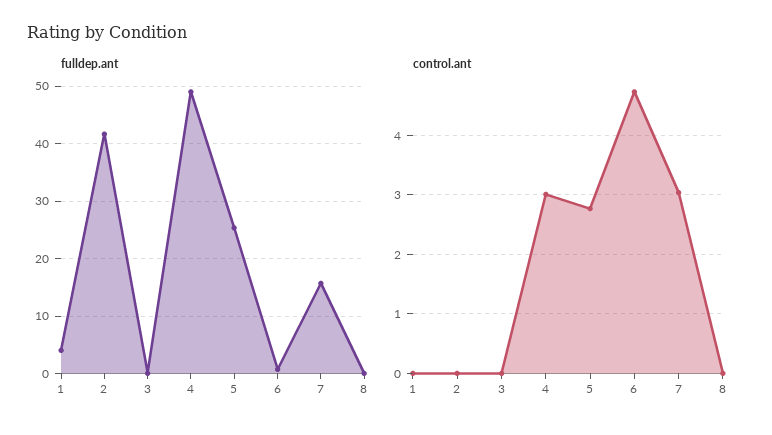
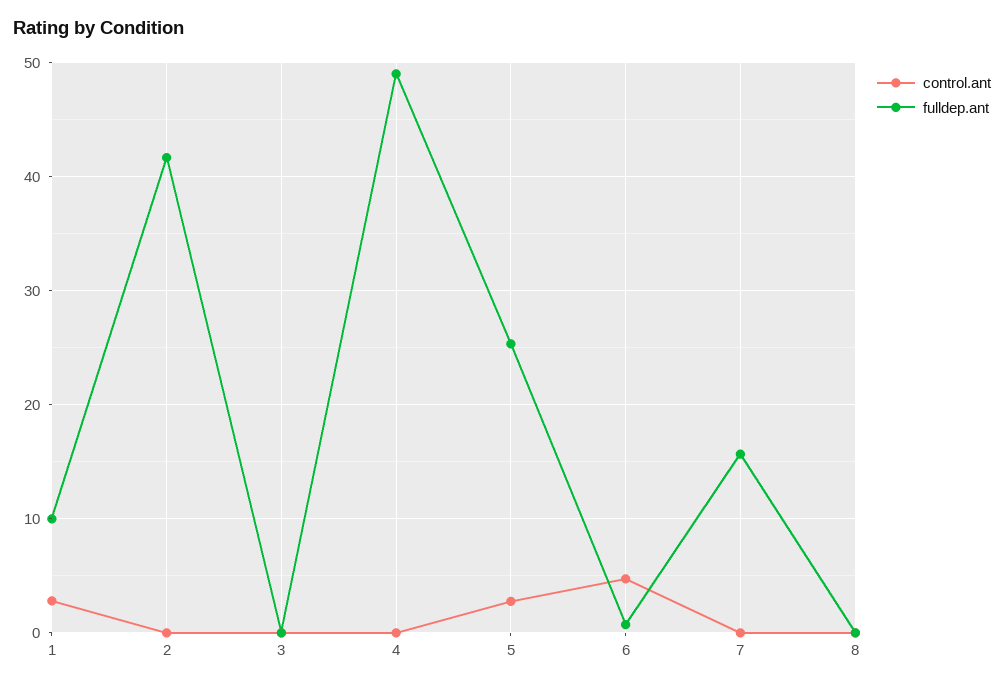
  {
    "fulldep.ant": {
-     "1": 4,
+     "1": 10,
      "2": 42,
      "3": 0,
      "4": 49,
      "5": 25,
      "6": 1,
      "7": 16,
      "8": 0
    },
    "control.ant": {
-     "1": 0,
+     "1": 3,
      "2": 0,
      "3": 0,
-     "4": 3,
+     "4": 0,
      "5": 2.8,
      "6": 4.8,
-     "7": 3,
+     "7": 0,
      "8": 0
    }
  }

